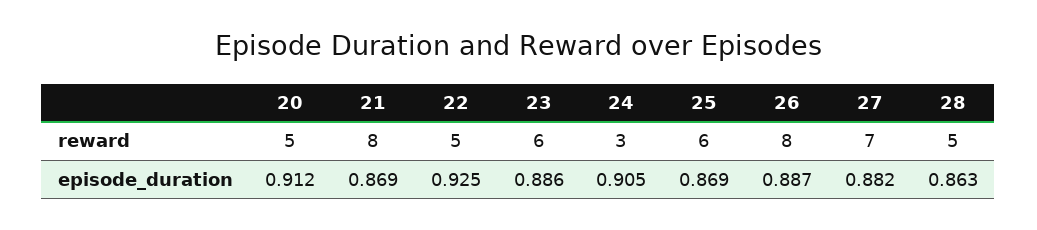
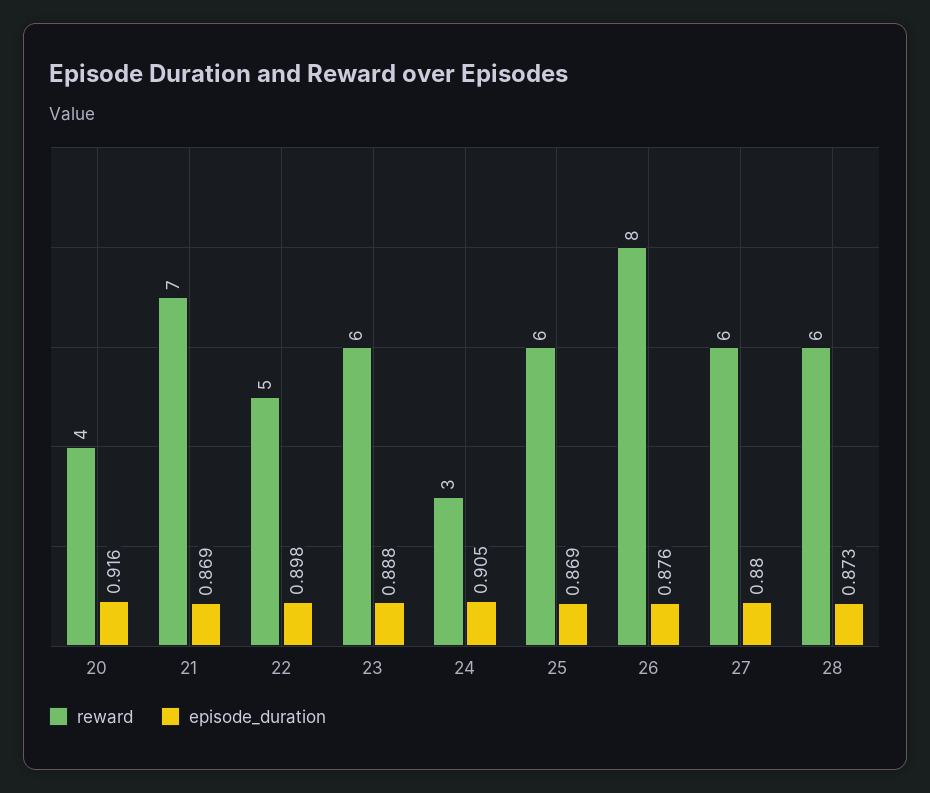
  {
    "reward": {
-     "20": 5,
+     "20": 4,
-     "21": 8,
+     "21": 7,
      "22": 5,
      "23": 6,
      "24": 3,
      "25": 6,
      "26": 8,
-     "27": 7,
+     "27": 6,
-     "28": 5
+     "28": 6
    },
    "episode_duration": {
-     "20": 0.912,
+     "20": 0.916,
      "21": 0.869,
-     "22": 0.925,
+     "22": 0.898,
-     "23": 0.886,
+     "23": 0.888,
      "24": 0.905,
      "25": 0.869,
-     "26": 0.887,
+     "26": 0.876,
-     "27": 0.882,
+     "27": 0.88,
-     "28": 0.863
+     "28": 0.873
    }
  }

